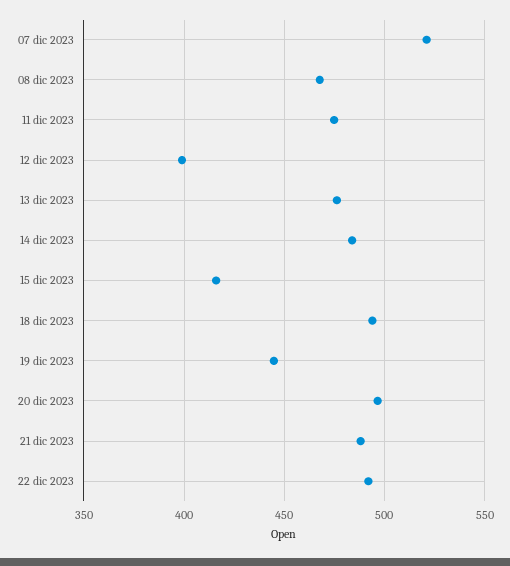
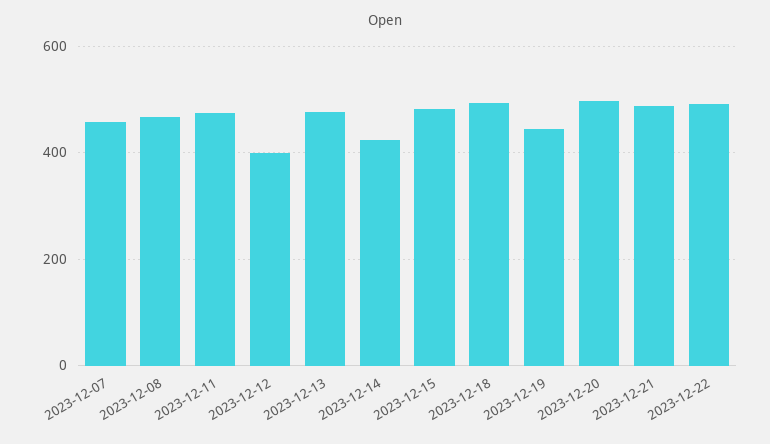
  {
-   "07 dic 2023": 520,
+   "07 dic 2023": 460,
    "08 dic 2023": 470,
    "11 dic 2023": 475,
    "12 dic 2023": 400,
    "13 dic 2023": 475,
-   "14 dic 2023": 485,
+   "14 dic 2023": 420,
-   "15 dic 2023": 415,
+   "15 dic 2023": 480,
    "18 dic 2023": 495,
    "19 dic 2023": 445,
    "20 dic 2023": 495,
    "21 dic 2023": 490,
    "22 dic 2023": 490
  }

